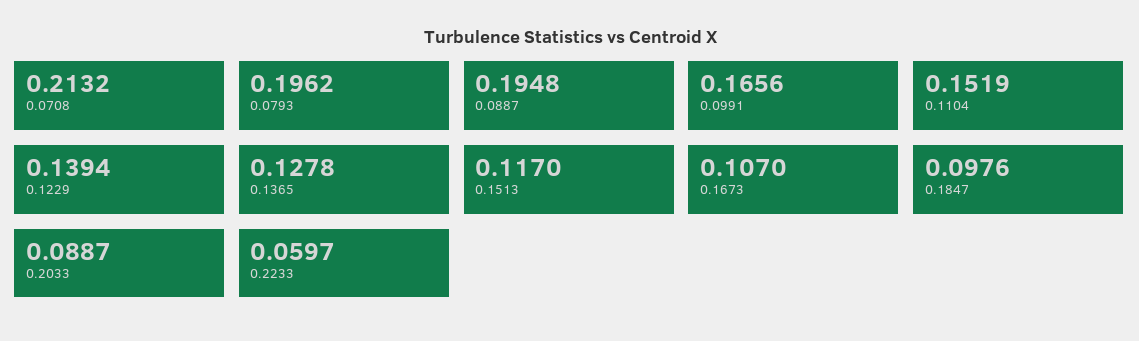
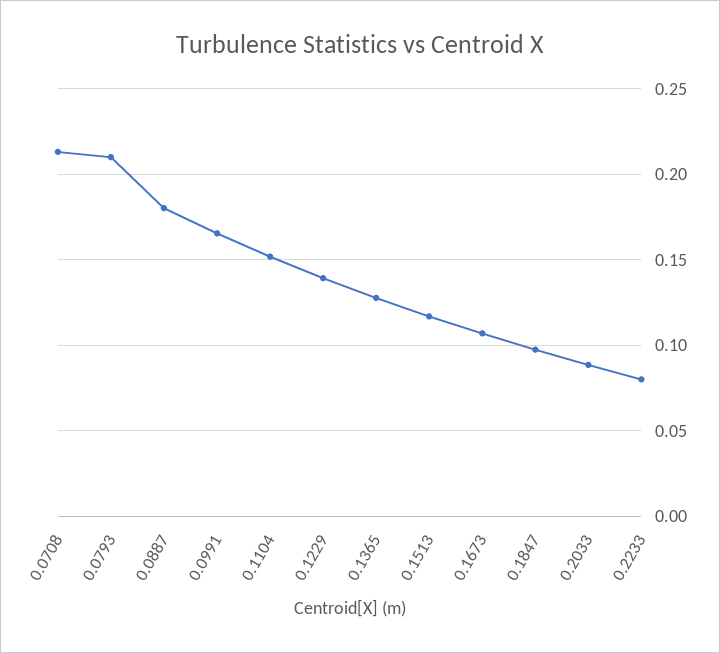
  {
    "0.0708": 0.2132,
-   "0.0793": 0.1962,
+   "0.0793": 0.21,
-   "0.0887": 0.1948,
+   "0.0887": 0.18,
    "0.0991": 0.1656,
    "0.1104": 0.1519,
    "0.1229": 0.1394,
    "0.1365": 0.1278,
    "0.1513": 0.117,
    "0.1673": 0.107,
    "0.1847": 0.0976,
    "0.2033": 0.0887,
-   "0.2233": 0.0597
+   "0.2233": 0.08
  }

